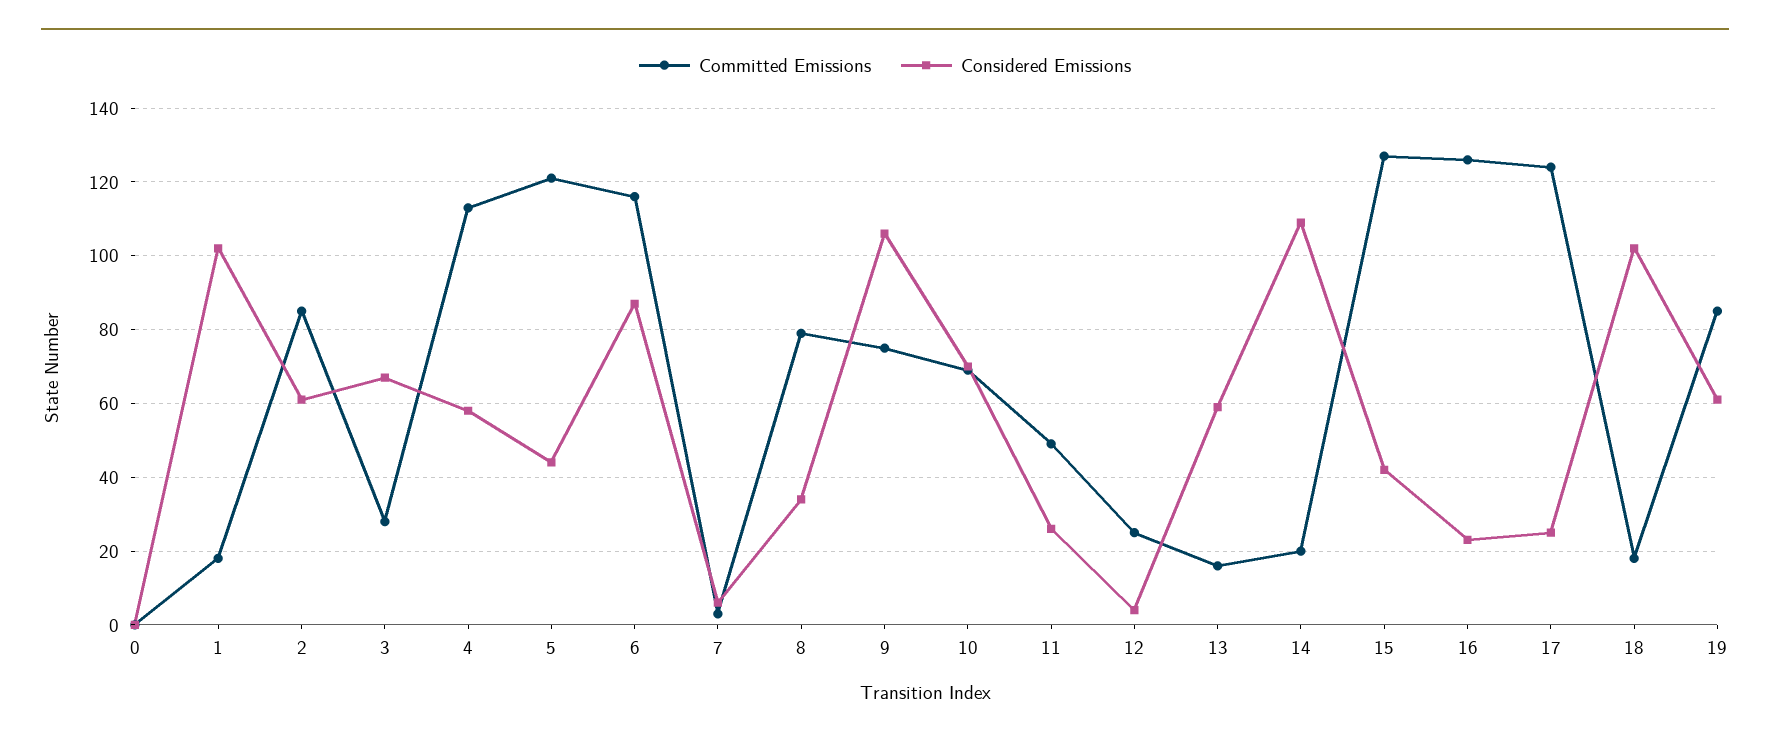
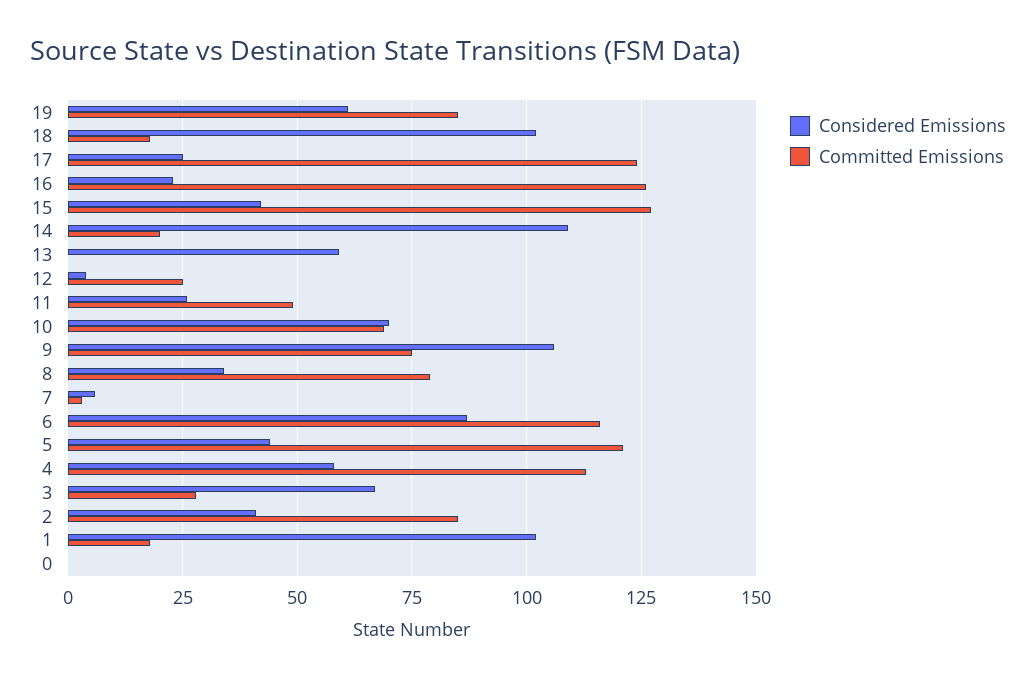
  {
    "Committed Emissions": {
      "0": 0,
      "1": 20,
      "2": 85,
      "3": 30,
      "4": 115,
      "5": 120,
      "6": 115,
      "7": 5,
      "8": 80,
      "9": 75,
      "10": 70,
      "11": 50,
      "12": 25,
-     "13": 15,
+     "13": 0,
      "14": 20,
      "15": 125,
      "16": 125,
      "17": 125,
      "18": 20,
      "19": 85
    },
    "Considered Emissions": {
      "0": 0,
      "1": 100,
-     "2": 60,
+     "2": 40,
      "3": 65,
      "4": 60,
      "5": 45,
      "6": 85,
      "7": 5,
      "8": 35,
      "9": 105,
      "10": 70,
      "11": 25,
      "12": 5,
      "13": 60,
      "14": 110,
      "15": 40,
      "16": 25,
      "17": 25,
      "18": 100,
      "19": 60
    }
  }

